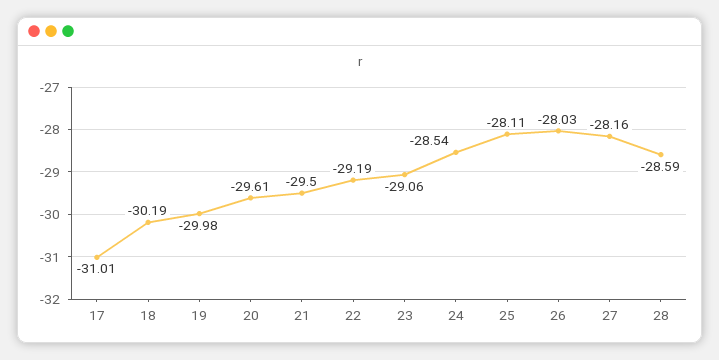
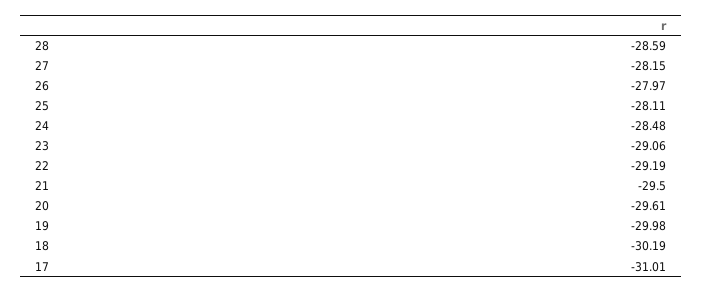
  {
    "17": -31.01,
    "18": -30.19,
    "19": -29.98,
    "20": -29.61,
    "21": -29.5,
    "22": -29.19,
    "23": -29.06,
-   "24": -28.54,
+   "24": -28.48,
    "25": -28.11,
-   "26": -28.03,
+   "26": -27.97,
-   "27": -28.16,
+   "27": -28.15,
    "28": -28.59
  }

